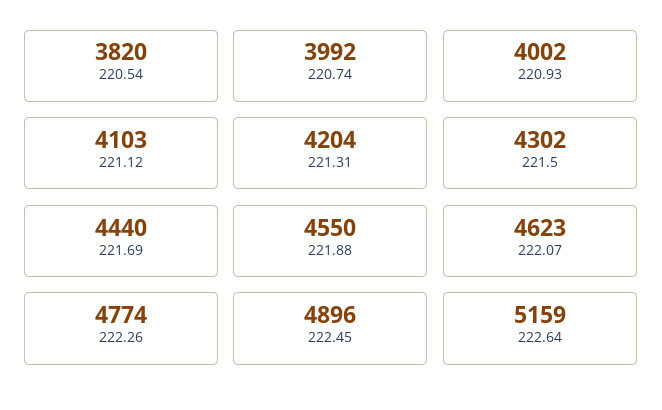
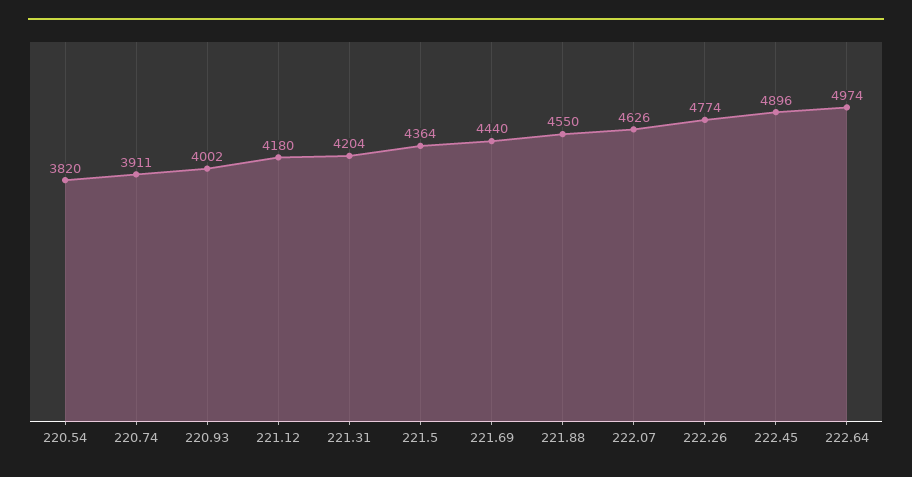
  {
    "220.54": 3820,
-   "220.74": 3992,
+   "220.74": 3911,
    "220.93": 4002,
-   "221.12": 4103,
+   "221.12": 4180,
    "221.31": 4204,
-   "221.5": 4302,
+   "221.5": 4364,
    "221.69": 4440,
    "221.88": 4550,
-   "222.07": 4623,
+   "222.07": 4626,
    "222.26": 4774,
    "222.45": 4896,
-   "222.64": 5159
+   "222.64": 4974
  }

